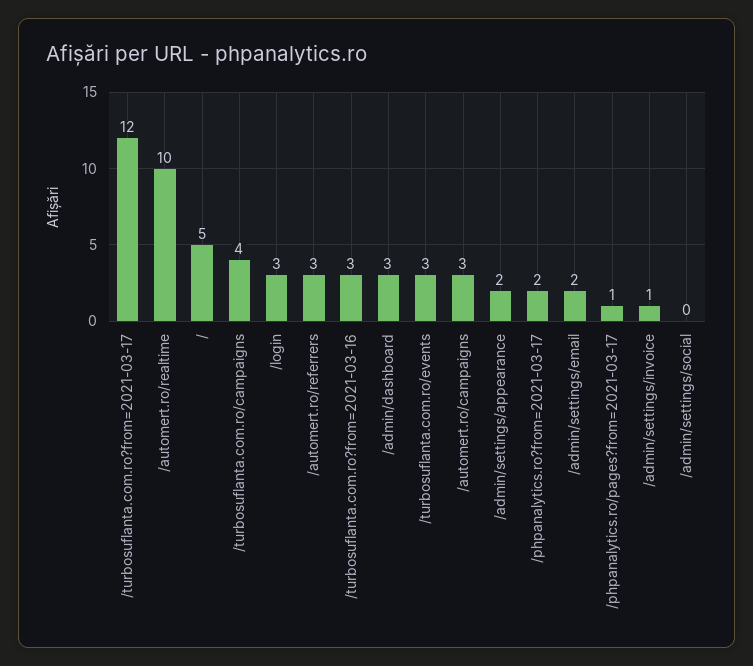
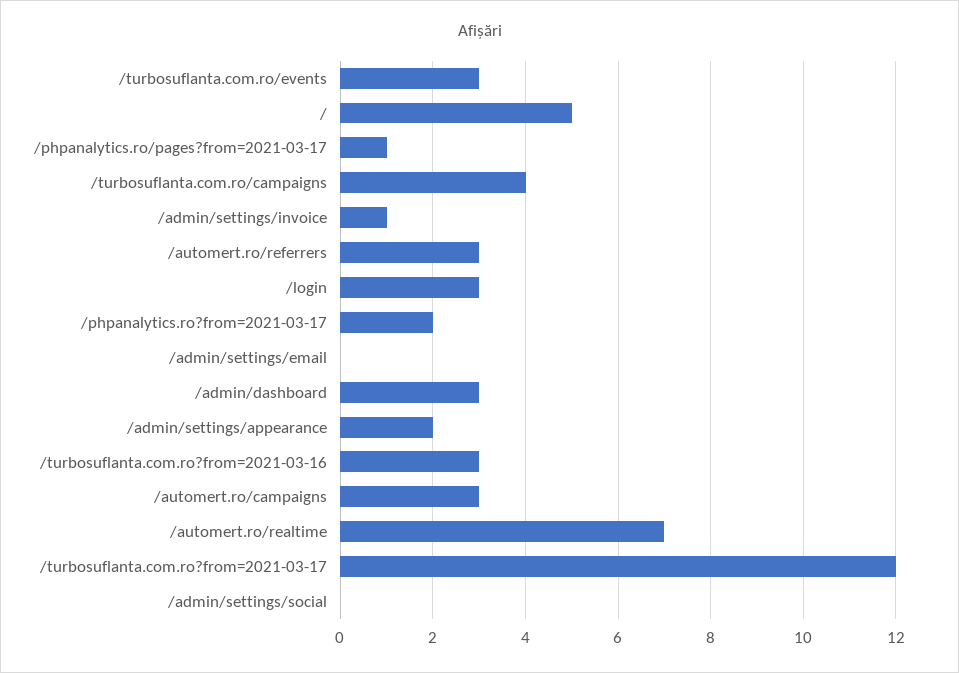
  {
    "/turbosuflanta.com.ro?from=2021-03-17": 12,
-   "/automert.ro/realtime": 10,
+   "/automert.ro/realtime": 7,
    "/": 5,
    "/turbosuflanta.com.ro/campaigns": 4,
    "/login": 3,
    "/automert.ro/referrers": 3,
    "/turbosuflanta.com.ro?from=2021-03-16": 3,
    "/admin/dashboard": 3,
    "/turbosuflanta.com.ro/events": 3,
    "/automert.ro/campaigns": 3,
    "/admin/settings/appearance": 2,
    "/phpanalytics.ro?from=2021-03-17": 2,
-   "/admin/settings/email": 2,
+   "/admin/settings/email": 0,
    "/phpanalytics.ro/pages?from=2021-03-17": 1,
    "/admin/settings/invoice": 1,
    "/admin/settings/social": 0
  }

